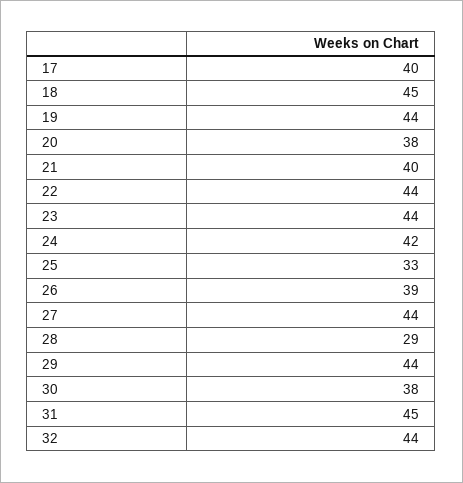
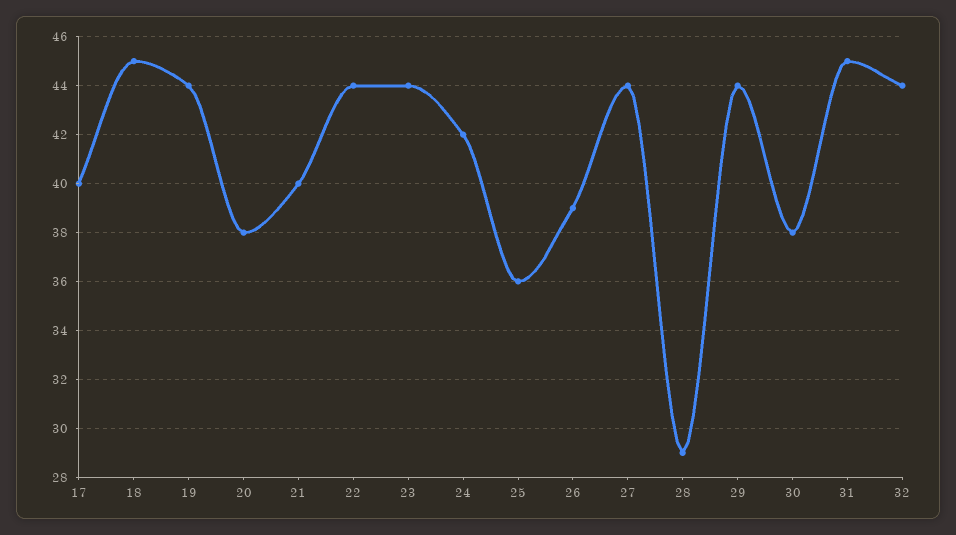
  {
    "17": 40,
    "18": 45,
    "19": 44,
    "20": 38,
    "21": 40,
    "22": 44,
    "23": 44,
    "24": 42,
-   "25": 33,
+   "25": 36,
    "26": 39,
    "27": 44,
    "28": 29,
    "29": 44,
    "30": 38,
    "31": 45,
    "32": 44
  }

